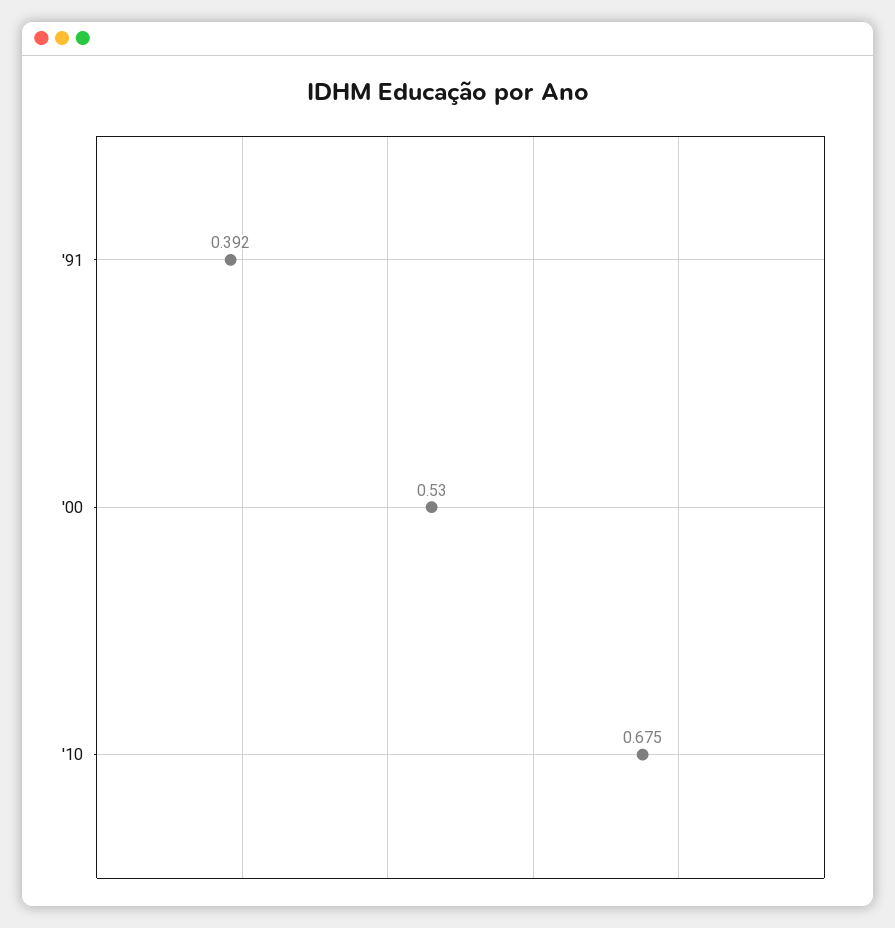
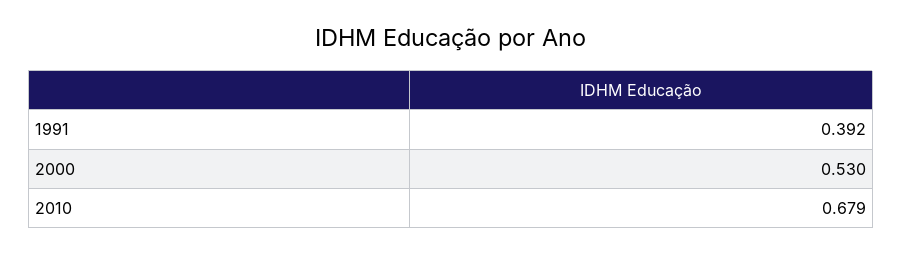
  {
    "'91": 0.392,
    "'00": 0.53,
-   "'10": 0.675
+   "'10": 0.679
  }

